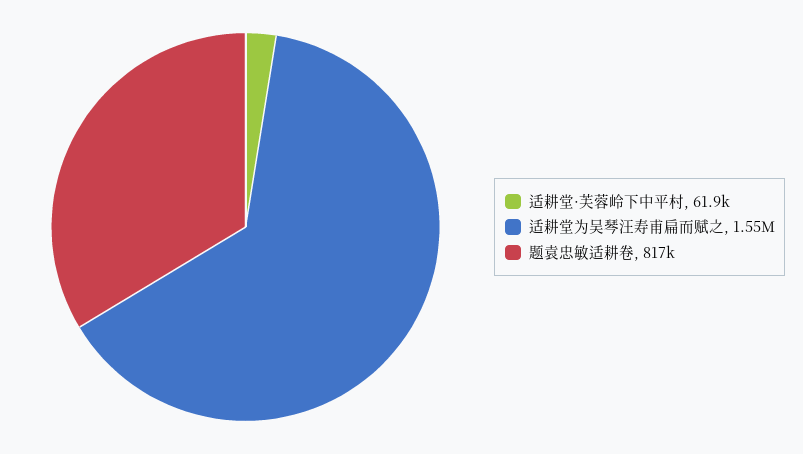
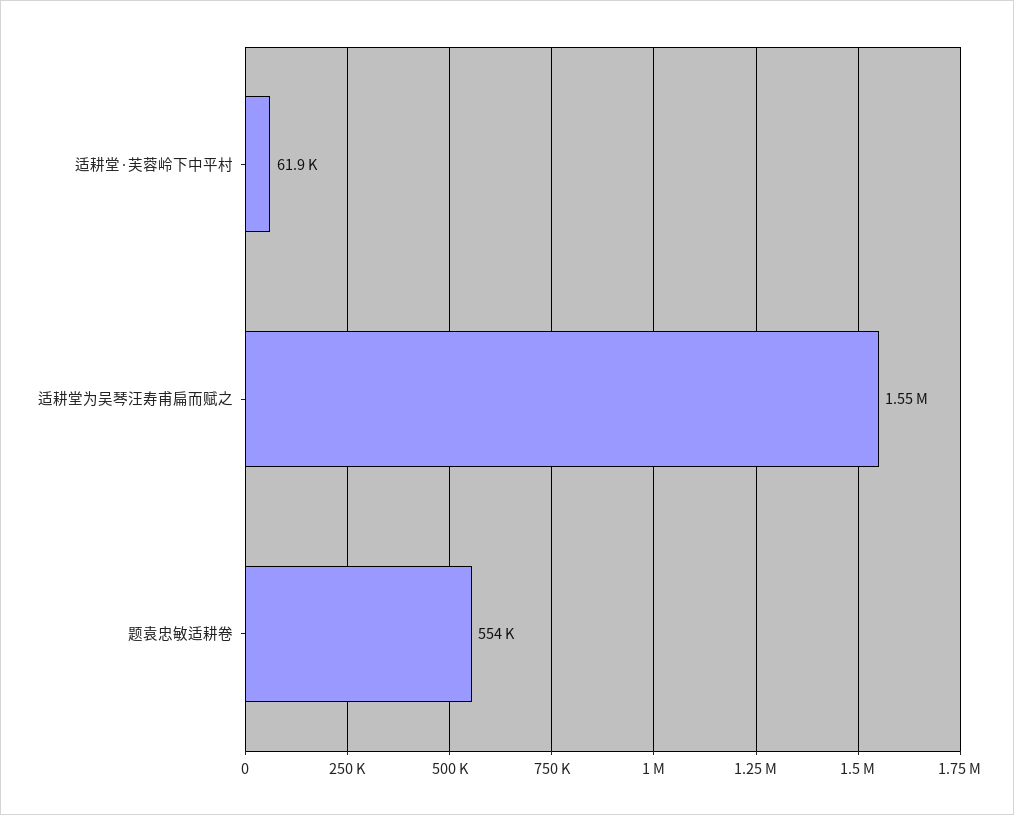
  {
    "适耕堂·芙蓉岭下中平村": 61900,
    "适耕堂为吴琴汪寿甫扁而赋之": 1550000,
-   "题袁忠敏适耕卷": 817000
+   "题袁忠敏适耕卷": 554000
  }

